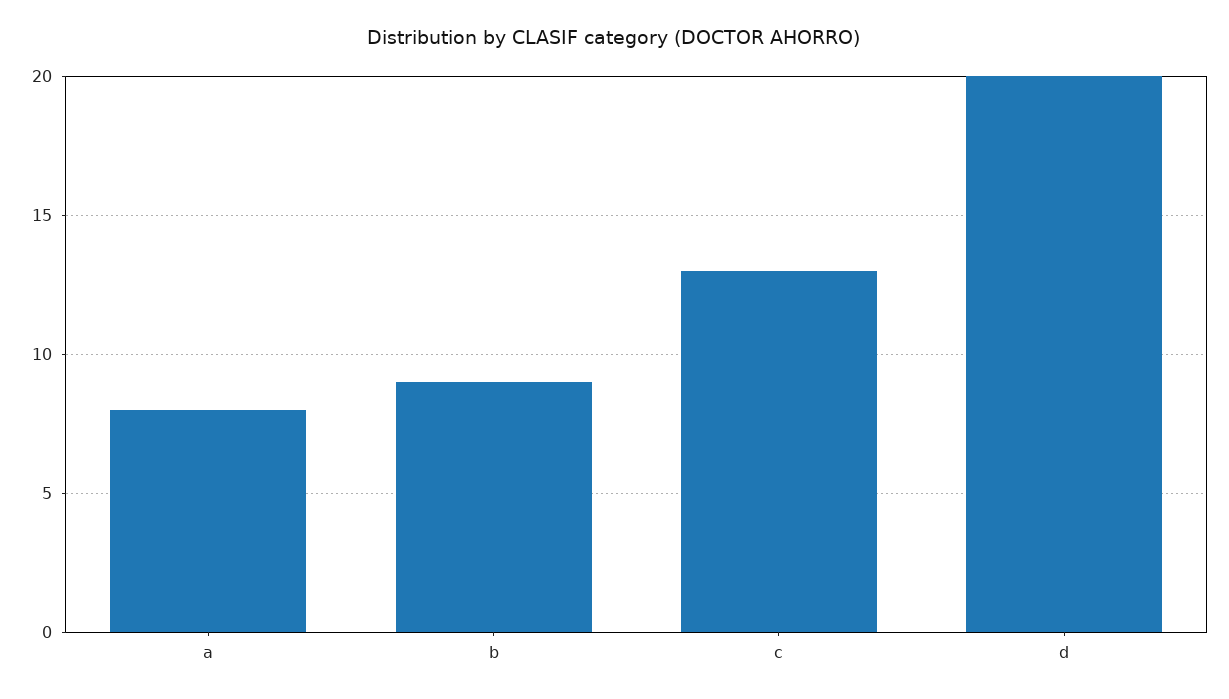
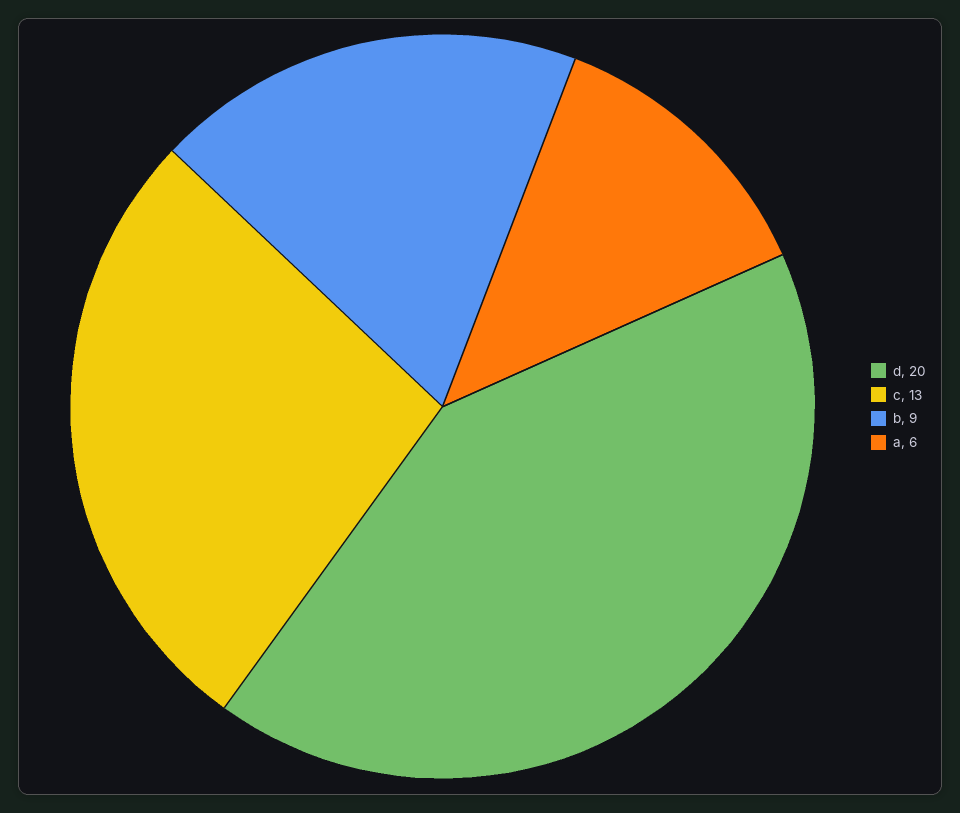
  {
-   "a": 8,
+   "a": 6,
    "b": 9,
    "c": 13,
    "d": 20
  }

